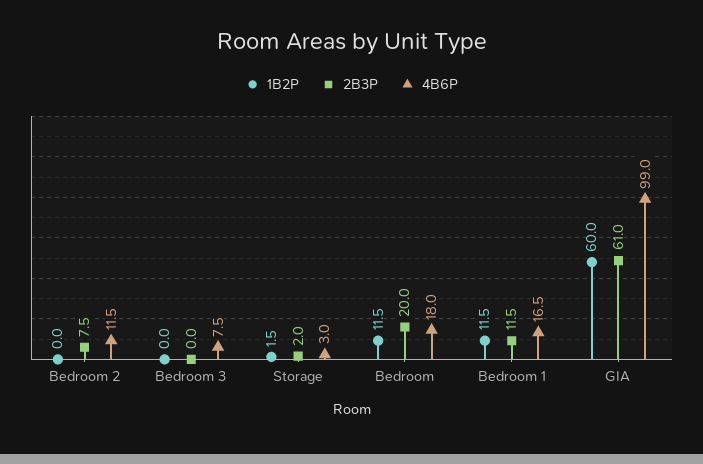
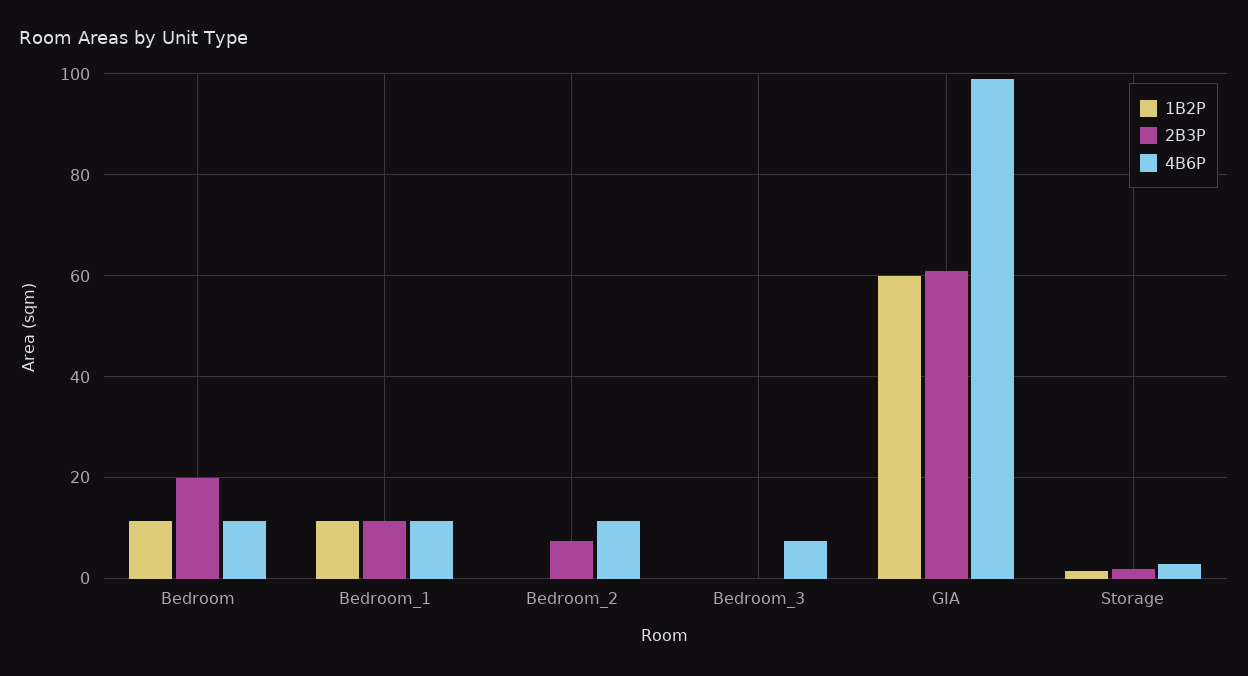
  {
    "1B2P": {
      "Bedroom 2": 0,
      "Bedroom 3": 0,
      "Storage": 1.5,
      "Bedroom": 11.5,
      "Bedroom 1": 11.5,
      "GIA": 60
    },
    "2B3P": {
      "Bedroom 2": 7.5,
      "Bedroom 3": 0,
      "Storage": 2,
      "Bedroom": 20,
      "Bedroom 1": 11.5,
      "GIA": 61
    },
    "4B6P": {
      "Bedroom 2": 11.5,
      "Bedroom 3": 7.5,
      "Storage": 3,
-     "Bedroom": 18,
+     "Bedroom": 12,
-     "Bedroom 1": 16.5,
+     "Bedroom 1": 12,
      "GIA": 99
    }
  }

